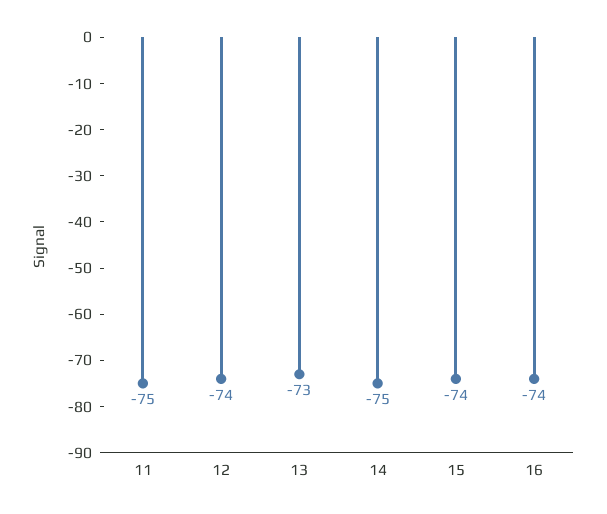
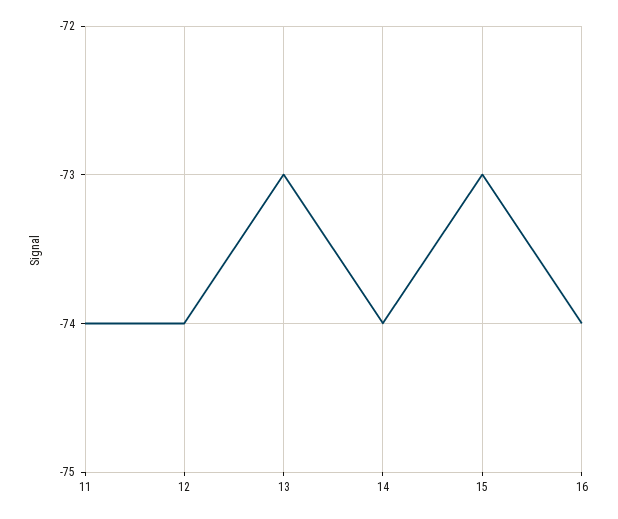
  {
-   "11": -75,
+   "11": -74,
    "12": -74,
    "13": -73,
-   "14": -75,
+   "14": -74,
-   "15": -74,
+   "15": -73,
    "16": -74
  }

